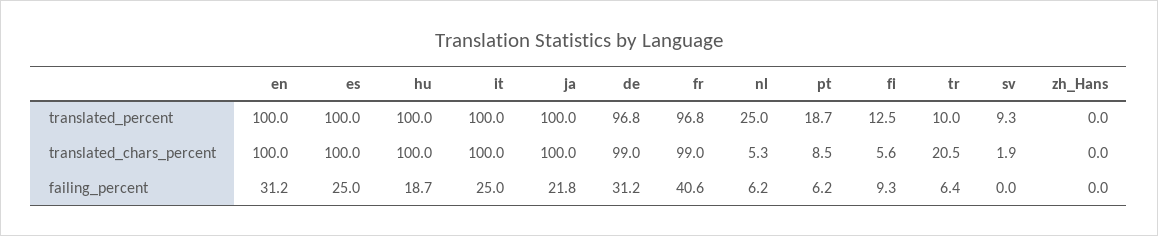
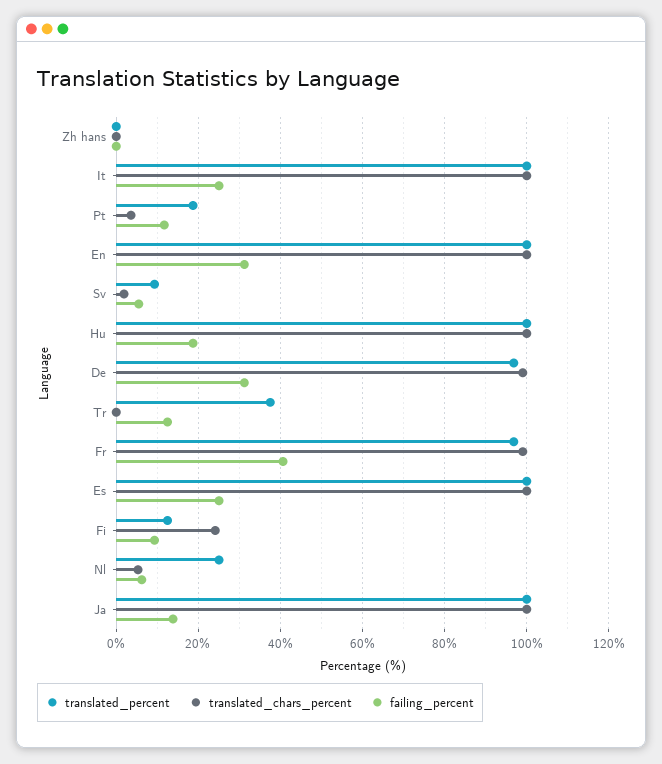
  {
    "translated_percent": {
      "en": 100,
      "es": 100,
      "hu": 100,
      "it": 100,
      "ja": 100,
      "de": 96.8,
      "fr": 96.8,
      "nl": 25,
      "pt": 18.7,
      "fi": 12.5,
-     "tr": 10,
+     "tr": 38,
      "sv": 9.3,
      "zh_Hans": 0
    },
    "translated_chars_percent": {
      "en": 100,
      "es": 100,
      "hu": 100,
      "it": 100,
      "ja": 100,
      "de": 99,
      "fr": 99,
      "nl": 5.3,
-     "pt": 8.5,
+     "pt": 4,
-     "fi": 5.6,
+     "fi": 24,
-     "tr": 20.5,
+     "tr": 0,
      "sv": 1.9,
      "zh_Hans": 0
    },
    "failing_percent": {
      "en": 31.2,
      "es": 25,
      "hu": 18.7,
      "it": 25,
-     "ja": 21.8,
+     "ja": 14,
      "de": 31.2,
      "fr": 40.6,
      "nl": 6.2,
-     "pt": 6.2,
+     "pt": 12,
      "fi": 9.3,
-     "tr": 6.4,
+     "tr": 12,
-     "sv": 0,
+     "sv": 6,
      "zh_Hans": 0
    }
  }

